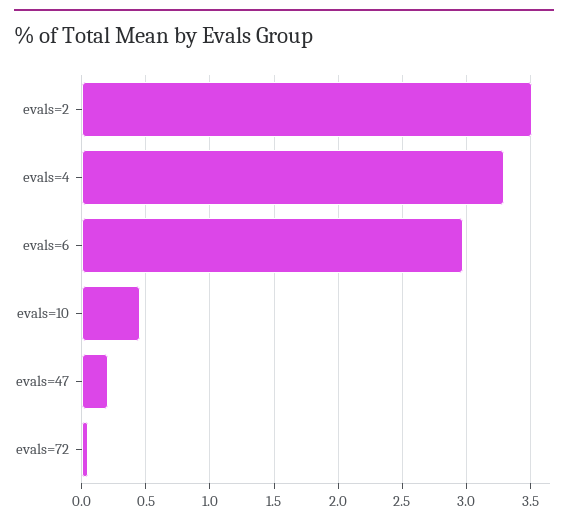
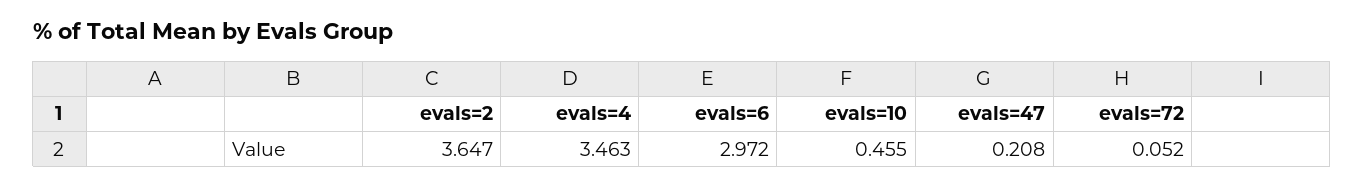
  {
-   "evals=2": 3.5,
+   "evals=2": 3.647,
-   "evals=4": 3.3,
+   "evals=4": 3.463,
    "evals=6": 2.972,
    "evals=10": 0.455,
    "evals=47": 0.208,
    "evals=72": 0.052
  }

